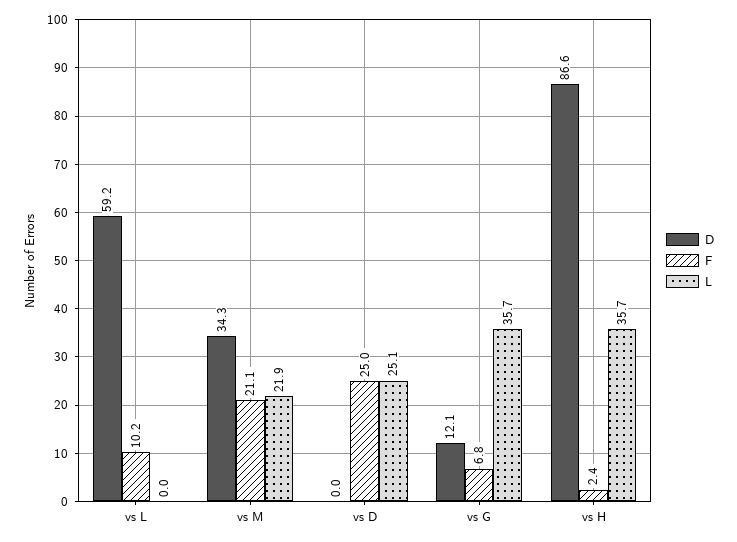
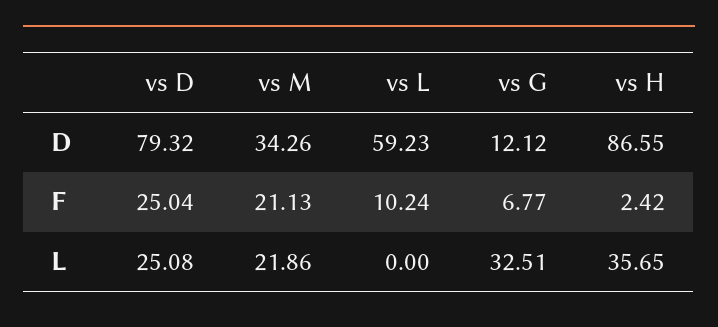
  {
    "D": {
      "vs L": 59.23,
      "vs M": 34.26,
-     "vs D": 0,
+     "vs D": 79.32,
      "vs G": 12.12,
      "vs H": 86.55
    },
    "F": {
      "vs L": 10.24,
      "vs M": 21.13,
      "vs D": 25.04,
      "vs G": 6.77,
      "vs H": 2.42
    },
    "L": {
      "vs L": 0,
      "vs M": 21.86,
      "vs D": 25.08,
-     "vs G": 35.7,
+     "vs G": 32.51,
      "vs H": 35.65
    }
  }

